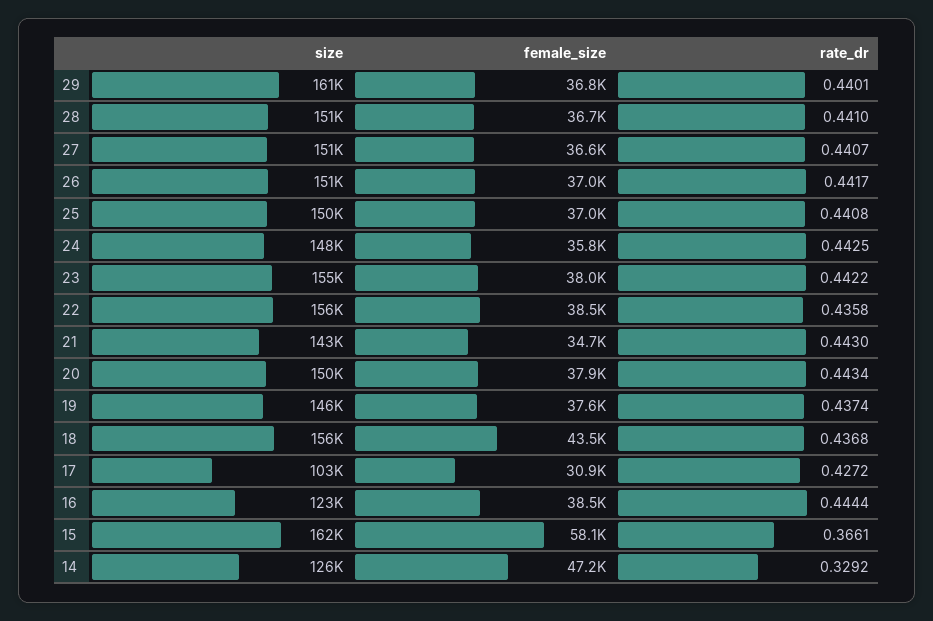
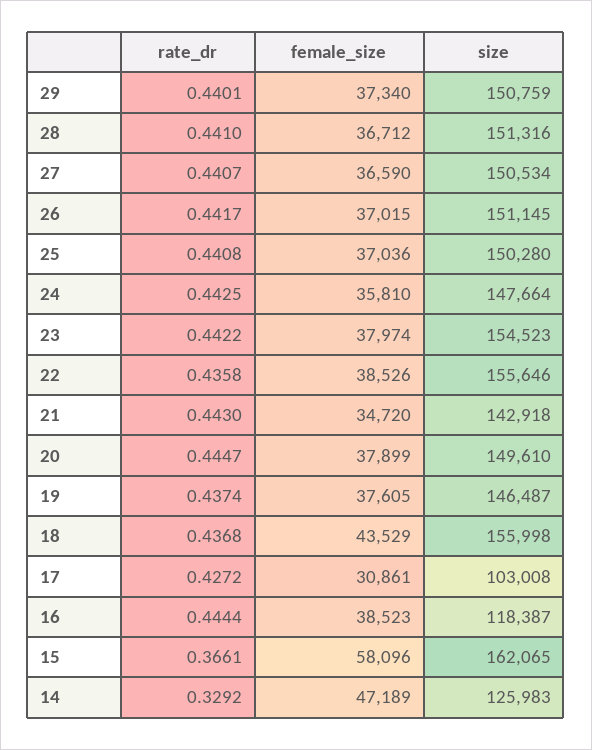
  {
    "size": {
-     "29": 161000,
+     "29": 150759,
      "28": 151316,
      "27": 150534,
      "26": 151145,
      "25": 150280,
      "24": 147664,
      "23": 154523,
      "22": 155646,
      "21": 142918,
      "20": 149610,
      "19": 146487,
      "18": 155998,
      "17": 103008,
-     "16": 123000,
+     "16": 118387,
      "15": 162065,
      "14": 125983
    },
    "female_size": {
-     "29": 36800,
+     "29": 37340,
      "28": 36712,
      "27": 36590,
      "26": 37015,
      "25": 37036,
      "24": 35810,
      "23": 37974,
      "22": 38526,
      "21": 34720,
      "20": 37899,
      "19": 37605,
      "18": 43529,
      "17": 30861,
      "16": 38523,
      "15": 58096,
      "14": 47189
    },
    "rate_dr": {
      "29": 0.4401,
      "28": 0.441,
      "27": 0.4407,
      "26": 0.4417,
      "25": 0.4408,
      "24": 0.4425,
      "23": 0.4422,
      "22": 0.4358,
      "21": 0.443,
-     "20": 0.4434,
+     "20": 0.4447,
      "19": 0.4374,
      "18": 0.4368,
      "17": 0.4272,
      "16": 0.4444,
      "15": 0.3661,
      "14": 0.3292
    }
  }

